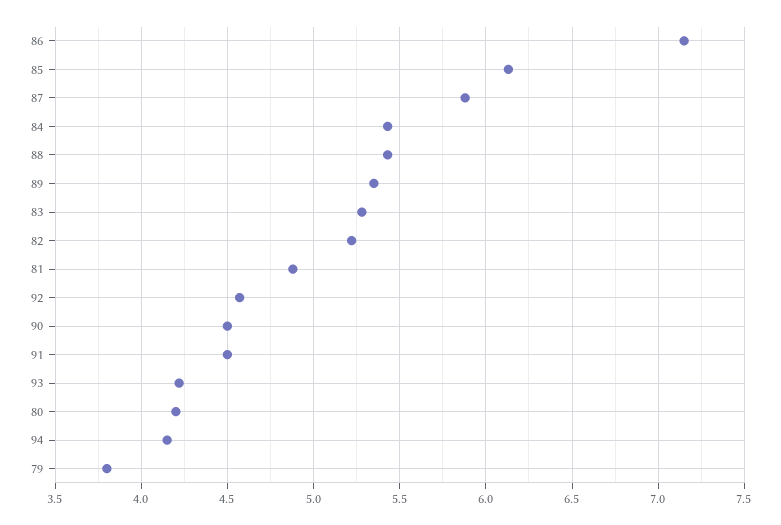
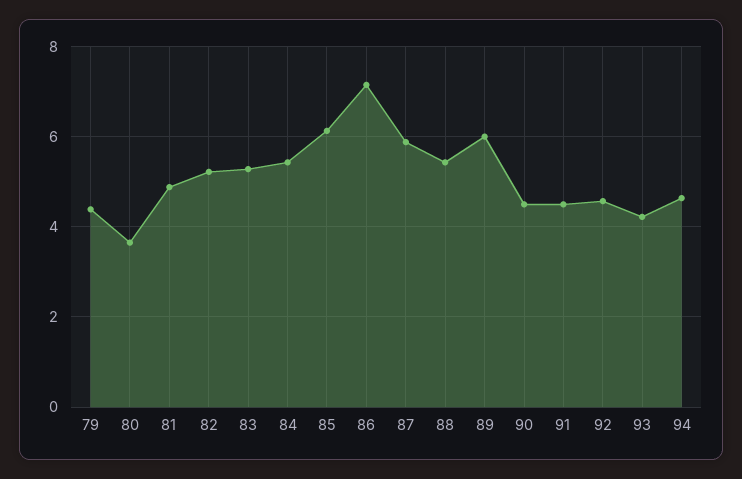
  {
    "86": 7.15,
    "85": 6.15,
    "87": 5.9,
    "84": 5.45,
    "88": 5.45,
-   "89": 5.35,
+   "89": 6,
    "83": 5.3,
    "82": 5.2,
    "81": 4.9,
    "92": 4.55,
    "90": 4.5,
    "91": 4.5,
    "93": 4.2,
-   "80": 4.2,
+   "80": 3.6,
-   "94": 4.15,
+   "94": 4.6,
-   "79": 3.8
+   "79": 4.4
  }

